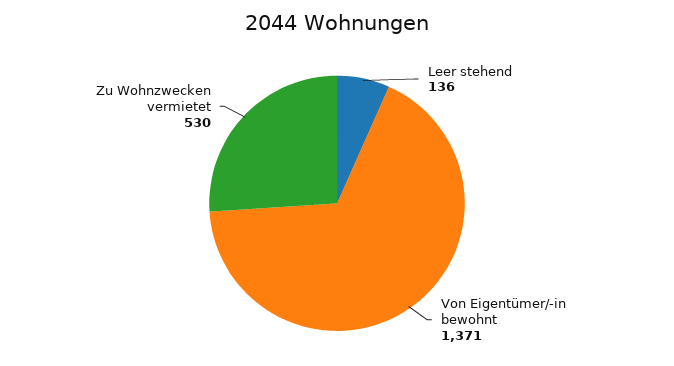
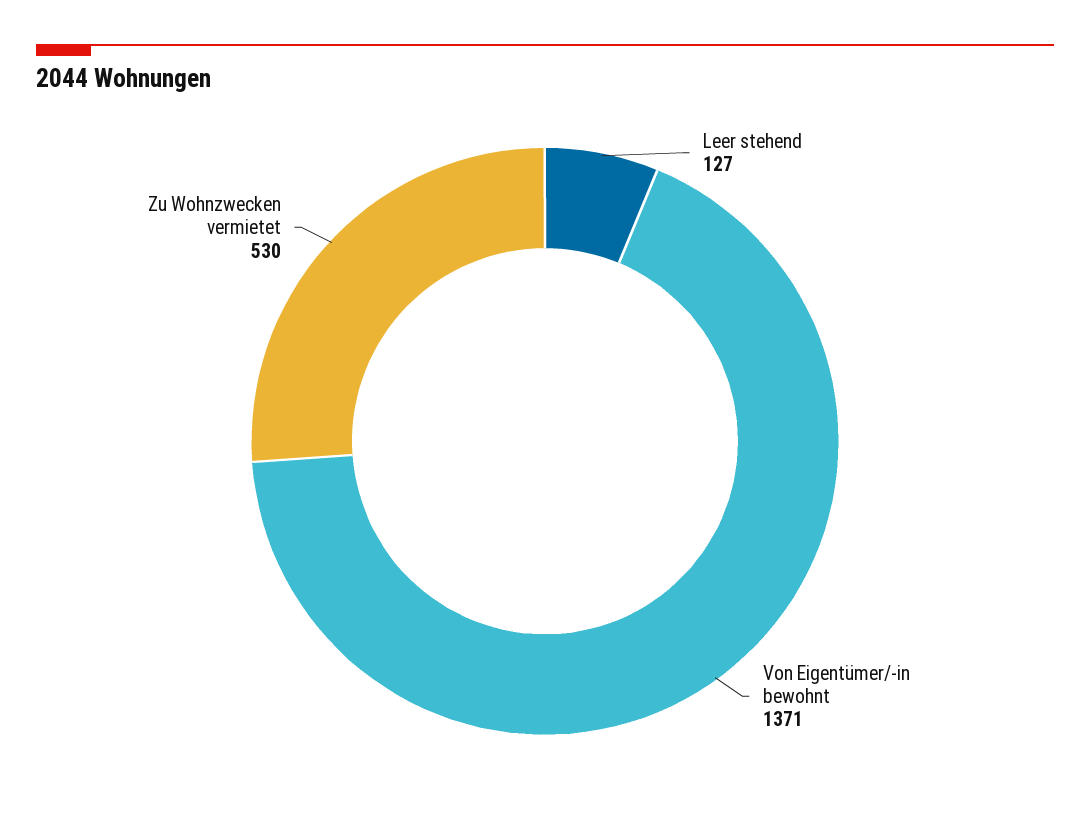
  {
-   "Leer stehend": 136,
+   "Leer stehend": 127,
    "Von Eigentümer/-in bewohnt": 1371,
    "Zu Wohnzwecken vermietet": 530
  }

